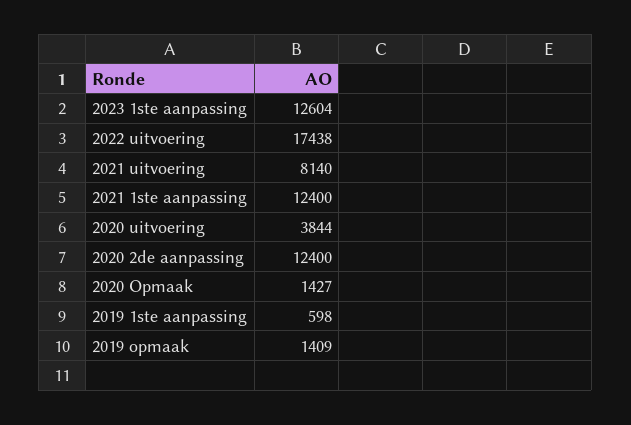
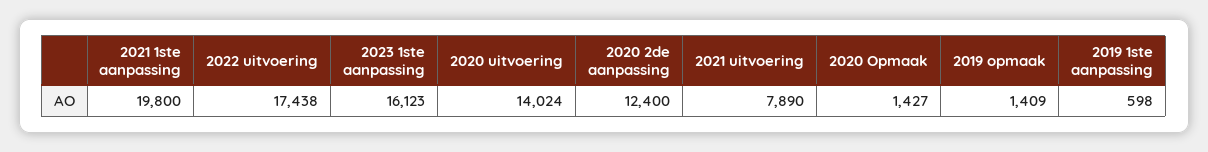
  {
-   "2023 1ste aanpassing": 12604,
+   "2023 1ste aanpassing": 16123,
    "2022 uitvoering": 17438,
-   "2021 uitvoering": 8140,
+   "2021 uitvoering": 7890,
-   "2021 1ste aanpassing": 12400,
+   "2021 1ste aanpassing": 19800,
-   "2020 uitvoering": 3844,
+   "2020 uitvoering": 14024,
    "2020 2de aanpassing": 12400,
    "2020 Opmaak": 1427,
    "2019 1ste aanpassing": 598,
    "2019 opmaak": 1409
  }

